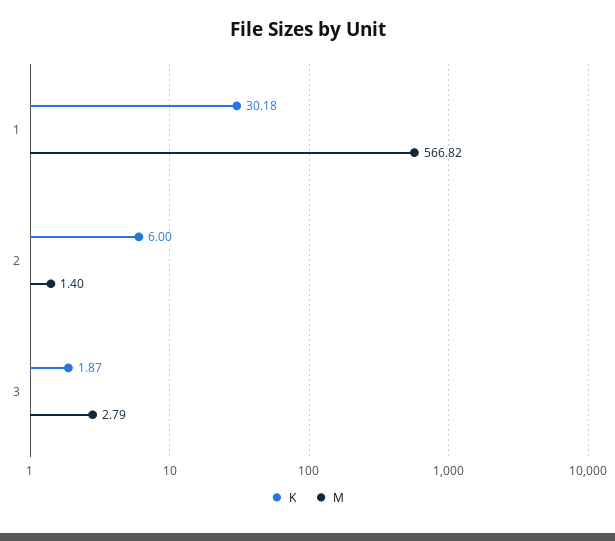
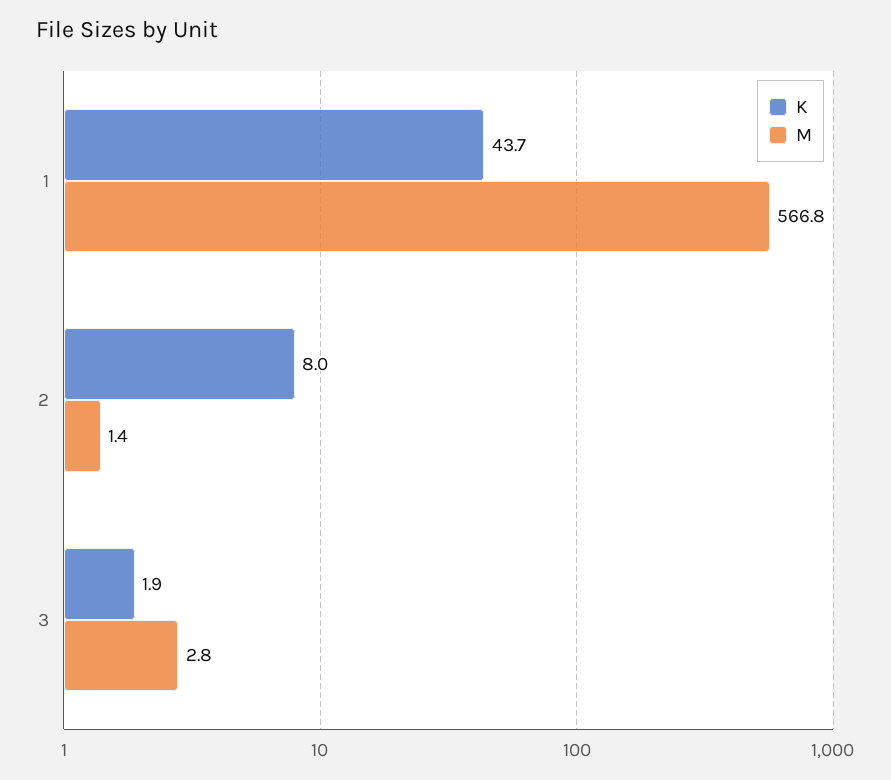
  {
    "K": {
-     "1": 30.18,
+     "1": 43.7,
-     "2": 6,
+     "2": 8,
      "3": 1.87
    },
    "M": {
      "1": 566.82,
      "2": 1.4,
      "3": 2.79
    }
  }

